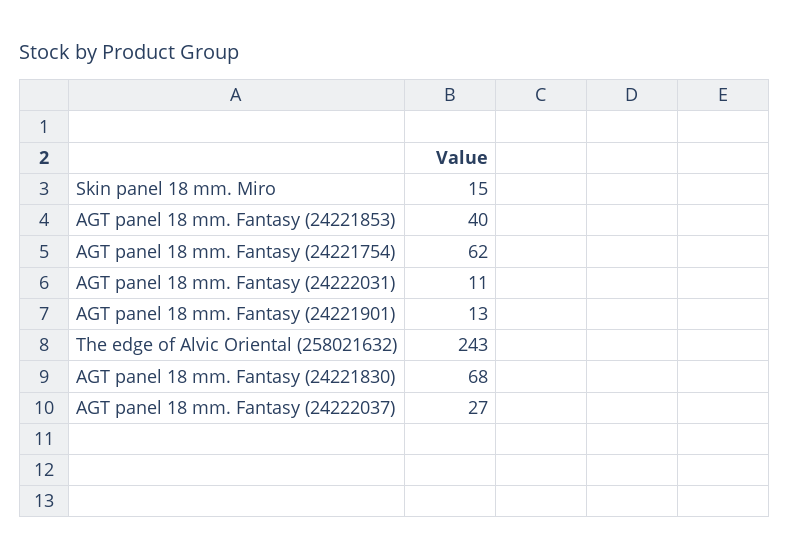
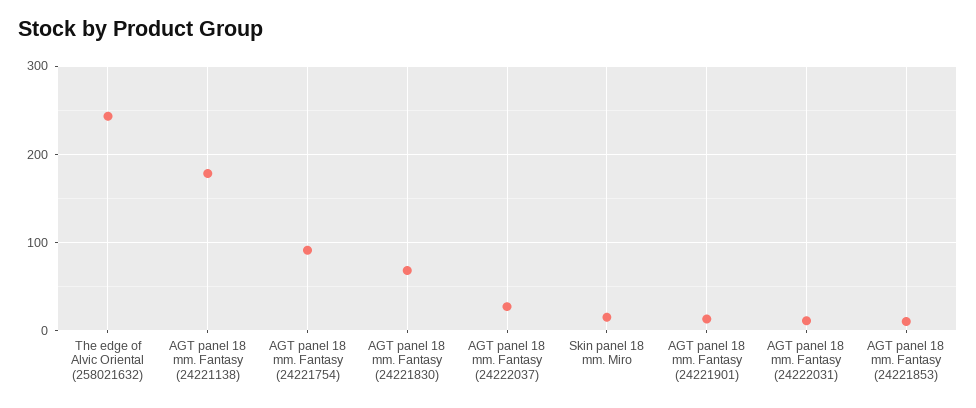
  {
    "Skin panel 18 mm. Miro": 15,
-   "AGT panel 18 mm. Fantasy (24221853)": 40,
+   "AGT panel 18 mm. Fantasy (24221853)": 10,
-   "AGT panel 18 mm. Fantasy (24221754)": 62,
+   "AGT panel 18 mm. Fantasy (24221754)": 90,
    "AGT panel 18 mm. Fantasy (24222031)": 11,
    "AGT panel 18 mm. Fantasy (24221901)": 13,
    "The edge of Alvic Oriental (258021632)": 243,
    "AGT panel 18 mm. Fantasy (24221830)": 68,
-   "AGT panel 18 mm. Fantasy (24222037)": 27
+   "AGT panel 18 mm. Fantasy (24222037)": 27,
+   "AGT panel 18 mm. Fantasy (24221138)": 180
  }

